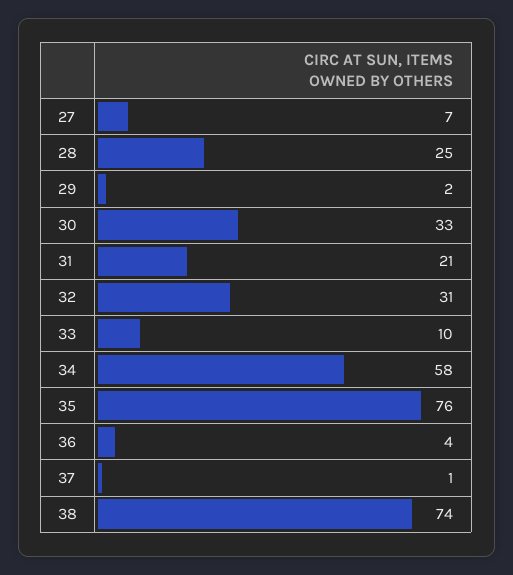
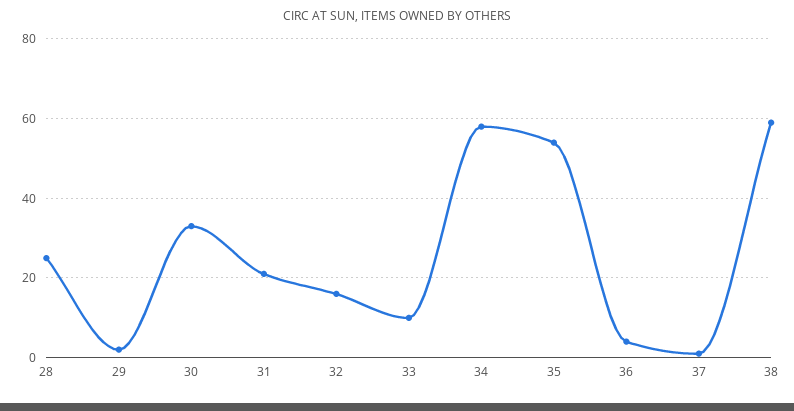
  {
-   "27": 7,
    "28": 25,
    "29": 2,
    "30": 33,
    "31": 21,
-   "32": 31,
+   "32": 15,
    "33": 10,
    "34": 58,
-   "35": 76,
+   "35": 55,
    "36": 4,
    "37": 1,
-   "38": 74
+   "38": 60
  }

